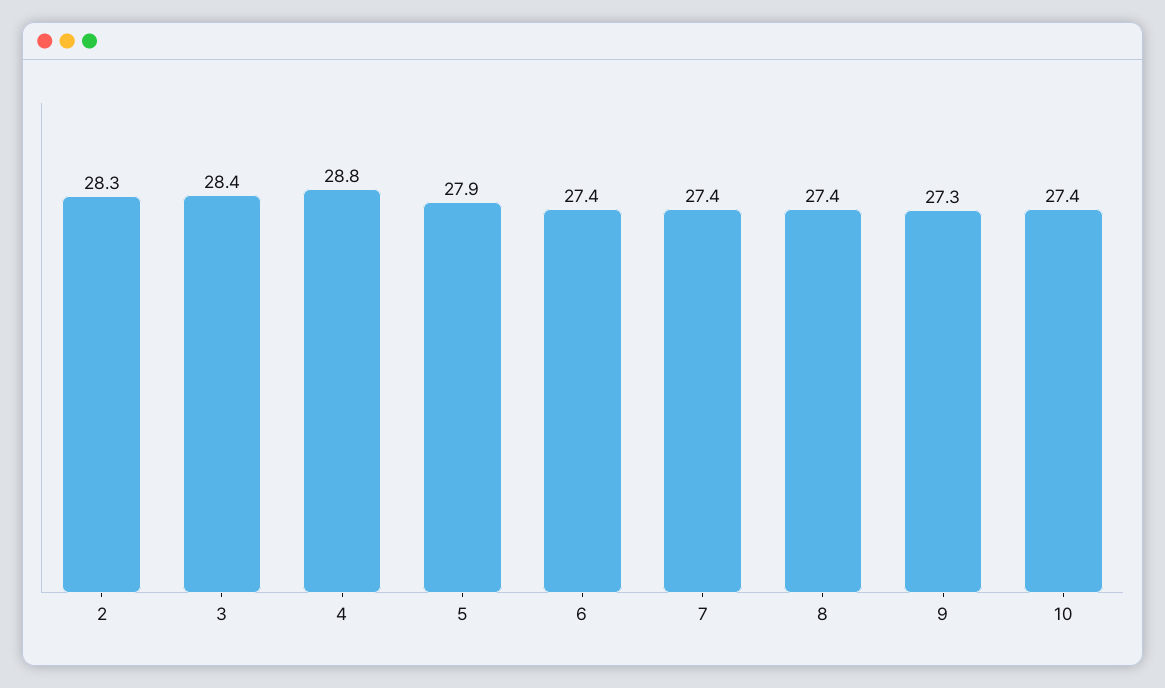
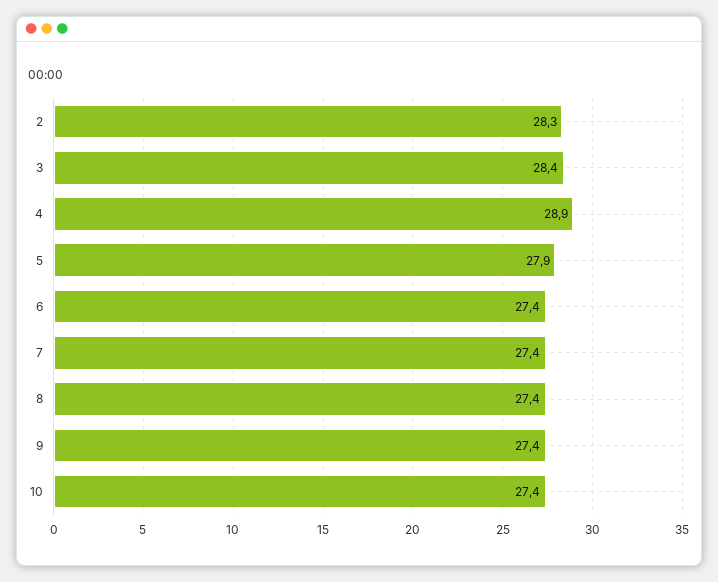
  {
    "2": 28.3,
    "3": 28.4,
-   "4": 28.8,
+   "4": 28.9,
    "5": 27.9,
    "6": 27.4,
    "7": 27.4,
    "8": 27.4,
-   "9": 27.3,
+   "9": 27.4,
    "10": 27.4
  }

